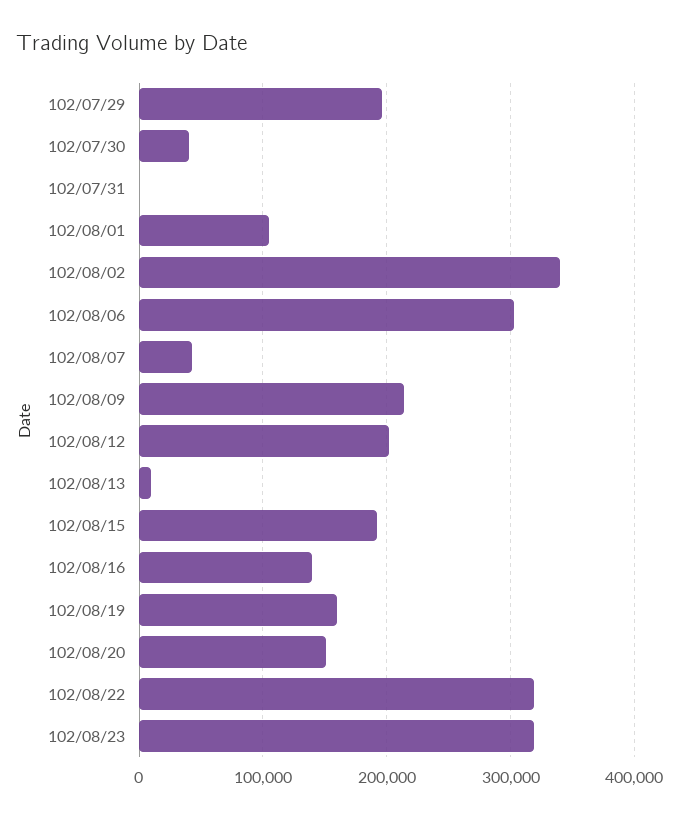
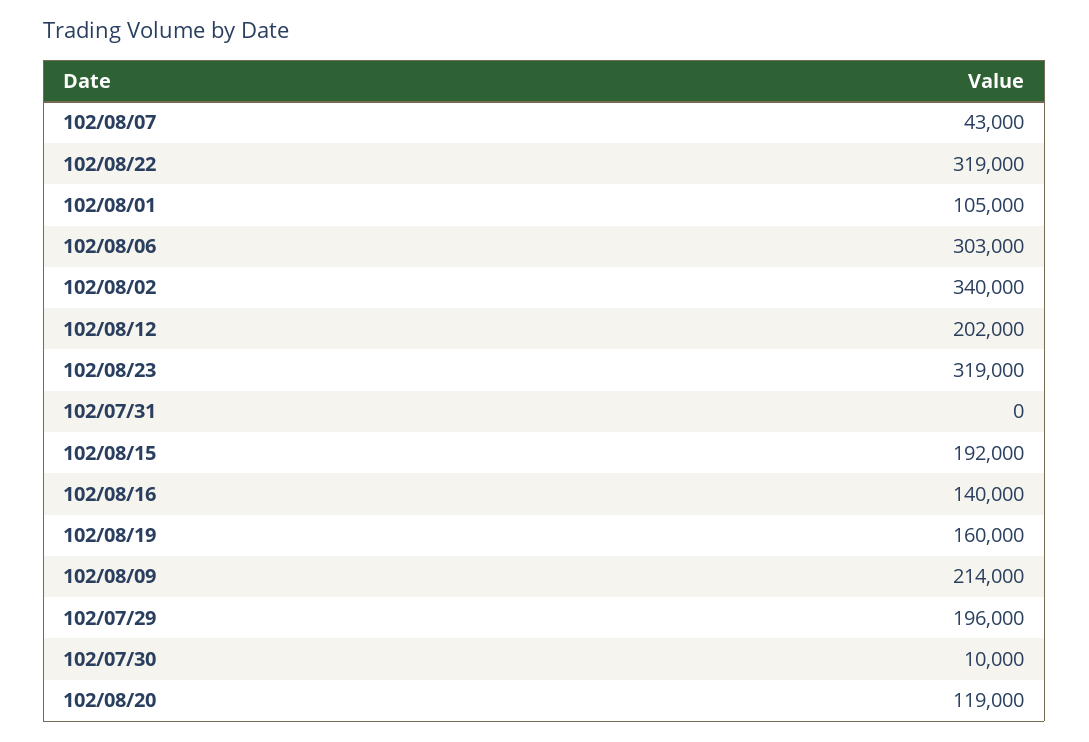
  {
    "102/07/29": 196000,
-   "102/07/30": 40000,
+   "102/07/30": 10000,
    "102/07/31": 0,
    "102/08/01": 105000,
    "102/08/02": 340000,
    "102/08/06": 303000,
    "102/08/07": 43000,
    "102/08/09": 214000,
    "102/08/12": 202000,
-   "102/08/13": 10000,
    "102/08/15": 192000,
    "102/08/16": 140000,
    "102/08/19": 160000,
-   "102/08/20": 150000,
+   "102/08/20": 119000,
    "102/08/22": 319000,
    "102/08/23": 319000
  }

